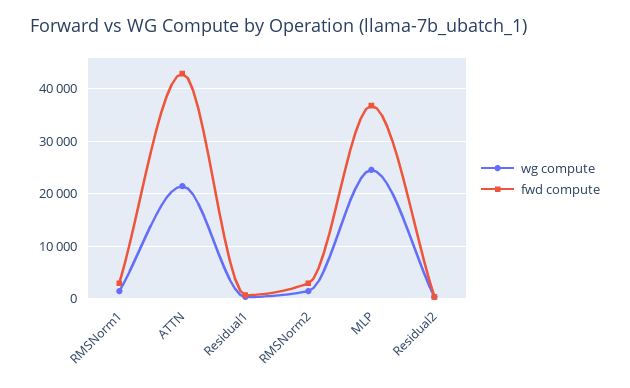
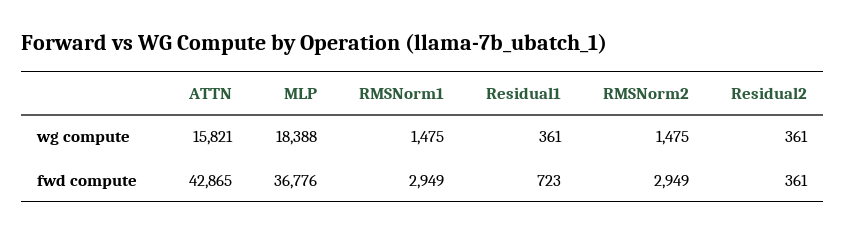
  {
    "wg compute": {
      "RMSNorm1": 1475,
-     "ATTN": 22000,
+     "ATTN": 15821,
      "Residual1": 361,
      "RMSNorm2": 1475,
-     "MLP": 24000,
+     "MLP": 18388,
      "Residual2": 361
    },
    "fwd compute": {
      "RMSNorm1": 2949,
      "ATTN": 42865,
      "Residual1": 723,
      "RMSNorm2": 2949,
      "MLP": 36776,
      "Residual2": 361
    }
  }

